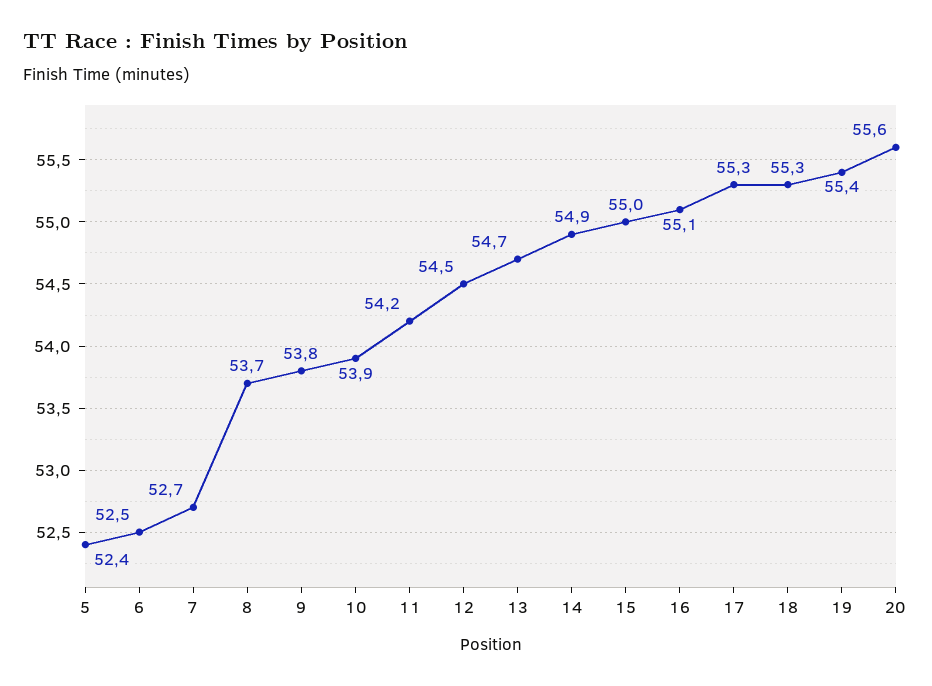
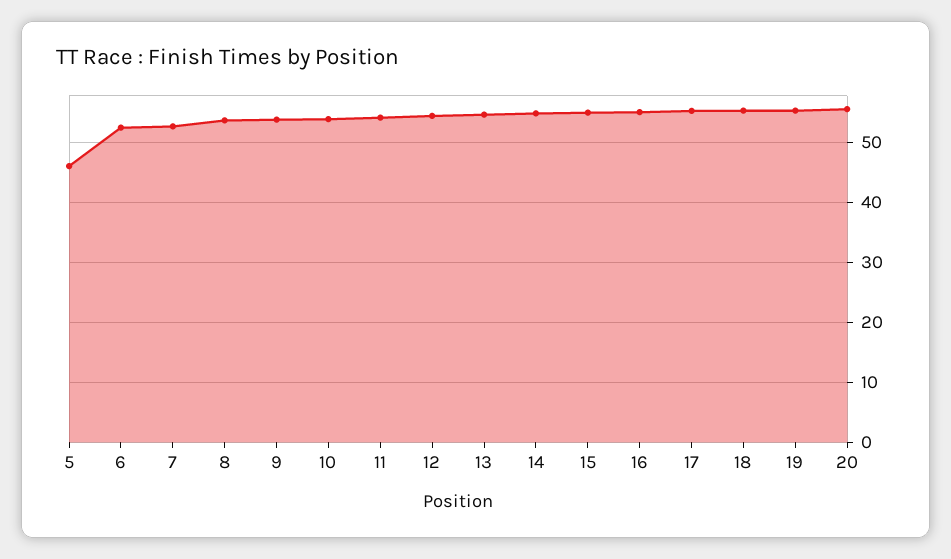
  {
-   "5": 52.4,
+   "5": 46,
    "6": 52.5,
    "7": 52.7,
    "8": 53.7,
    "9": 53.8,
    "10": 53.9,
    "11": 54.2,
    "12": 54.5,
    "13": 54.7,
    "14": 54.9,
    "15": 55,
    "16": 55.1,
    "17": 55.3,
    "18": 55.3,
    "19": 55.4,
    "20": 55.6
  }

